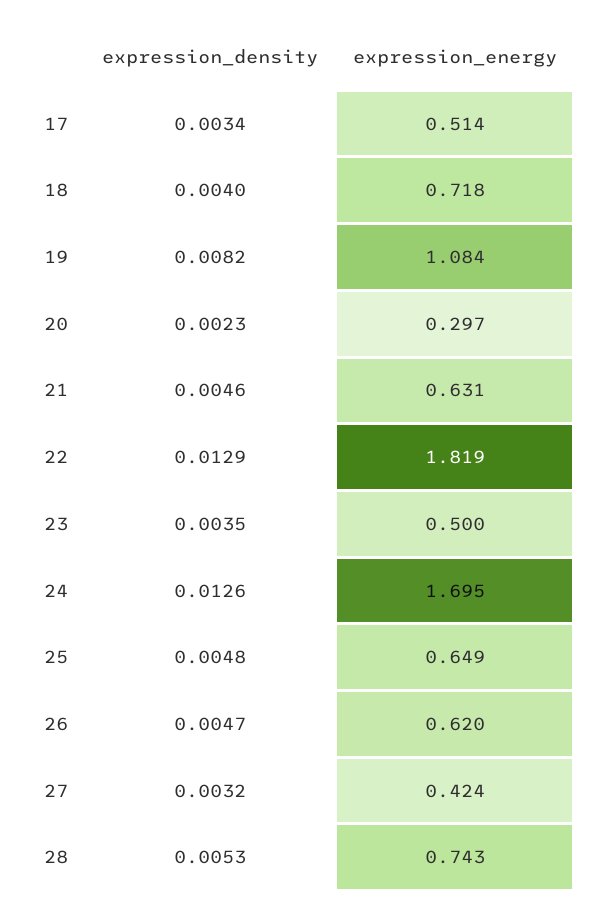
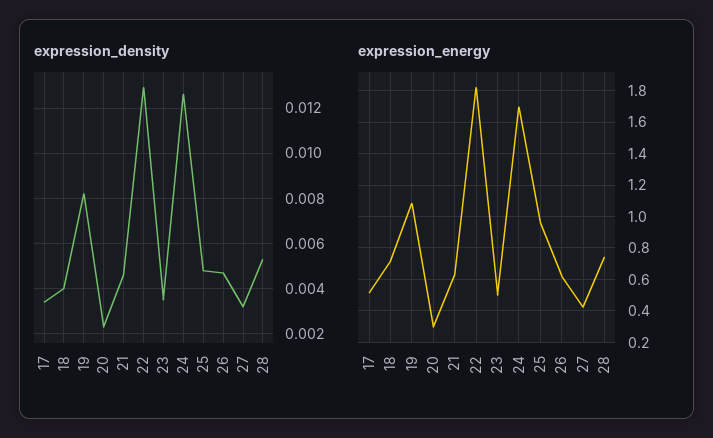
  {
    "expression_density": {
      "17": 0.0034,
      "18": 0.004,
      "19": 0.0082,
      "20": 0.0023,
      "21": 0.0046,
      "22": 0.0129,
      "23": 0.0035,
      "24": 0.0126,
      "25": 0.0048,
      "26": 0.0047,
      "27": 0.0032,
      "28": 0.0053
    },
    "expression_energy": {
      "17": 0.514,
      "18": 0.718,
      "19": 1.084,
      "20": 0.297,
      "21": 0.631,
      "22": 1.819,
      "23": 0.5,
      "24": 1.695,
-     "25": 0.649,
+     "25": 0.95,
      "26": 0.62,
      "27": 0.424,
      "28": 0.743
    }
  }

